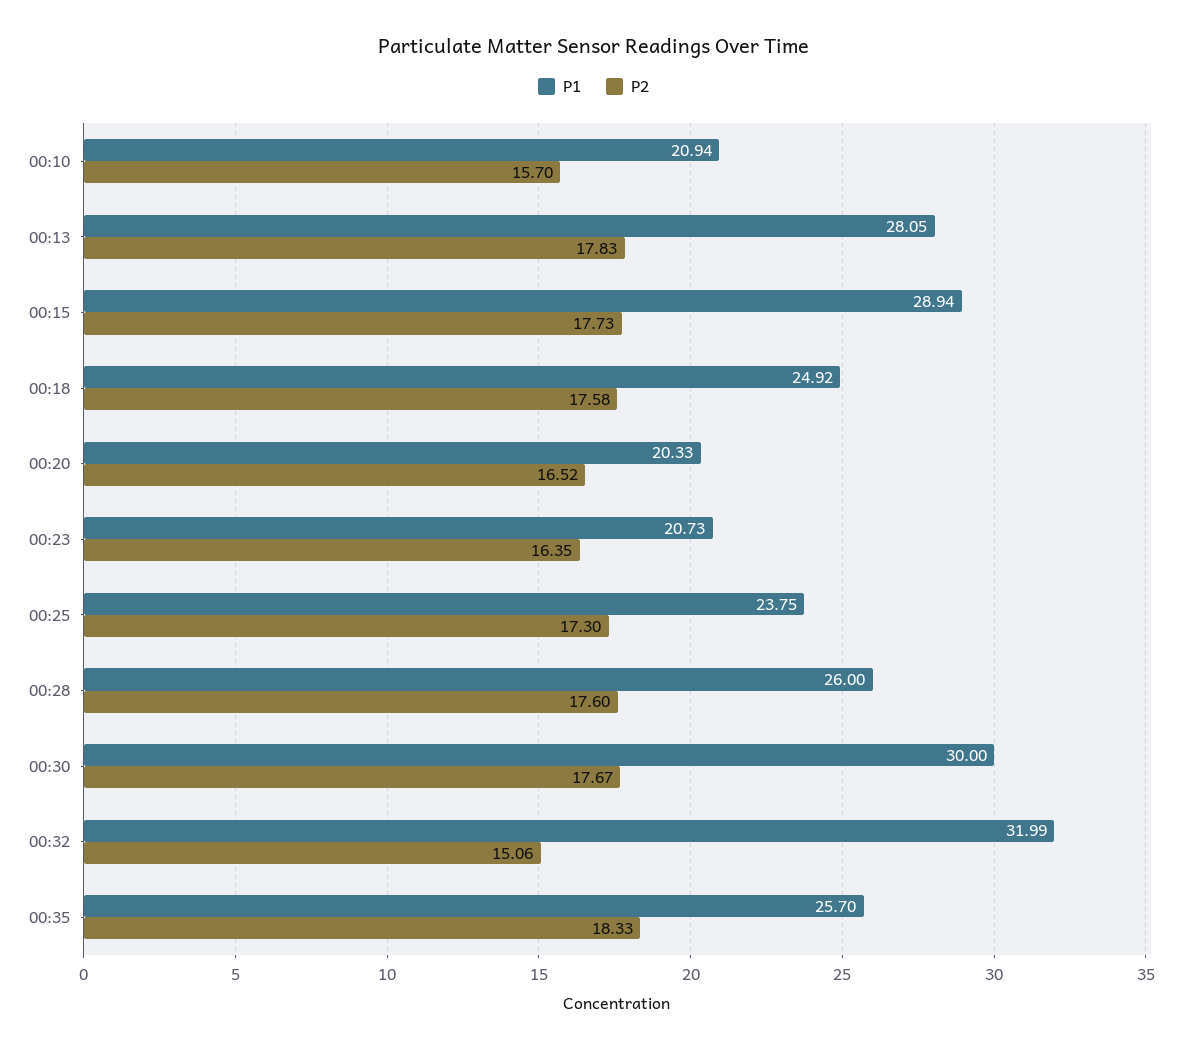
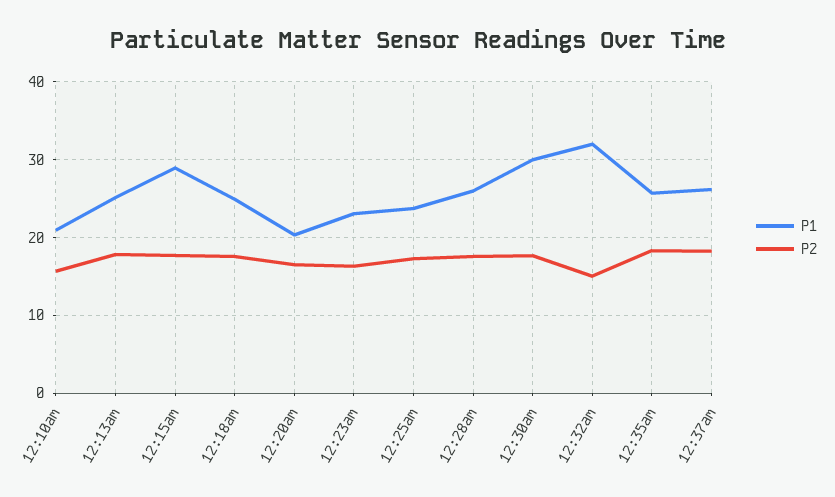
  {
    "P1": {
      "00:10": 20.94,
-     "00:13": 28.05,
+     "00:13": 25,
      "00:15": 28.94,
      "00:18": 24.92,
      "00:20": 20.33,
-     "00:23": 20.73,
+     "00:23": 23,
      "00:25": 23.75,
      "00:28": 26,
      "00:30": 30,
      "00:32": 31.99,
-     "00:35": 25.7
+     "00:35": 25.7,
+     "12:37am": 26
    },
    "P2": {
      "00:10": 15.7,
      "00:13": 17.83,
      "00:15": 17.73,
      "00:18": 17.58,
      "00:20": 16.52,
      "00:23": 16.35,
      "00:25": 17.3,
      "00:28": 17.6,
      "00:30": 17.67,
      "00:32": 15.06,
-     "00:35": 18.33
+     "00:35": 18.33,
+     "12:37am": 18
    }
  }

